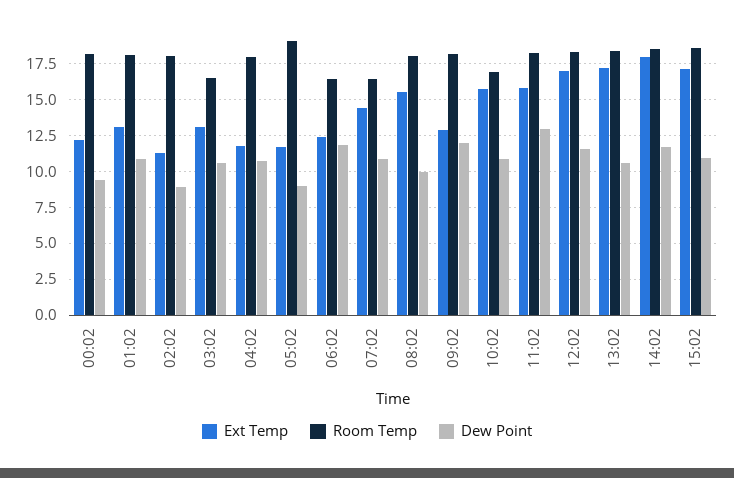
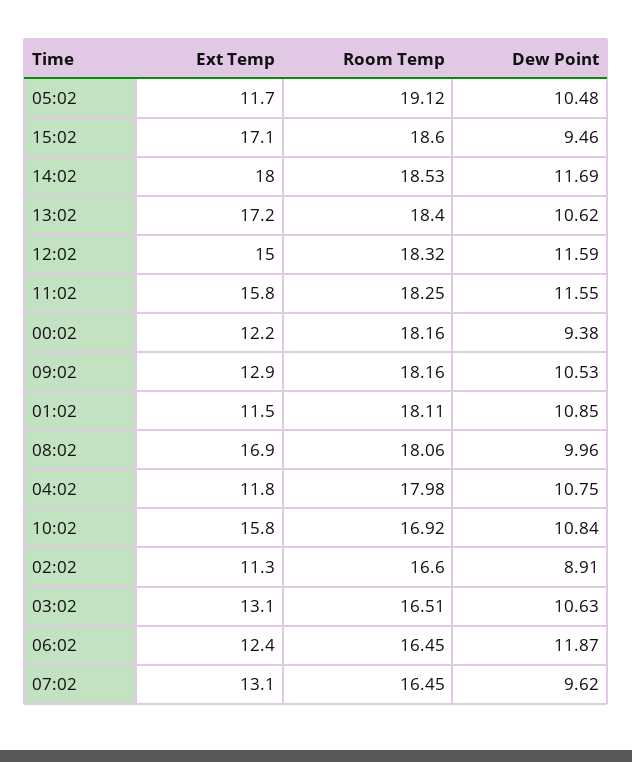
  {
    "Ext Temp": {
      "00:02": 12.2,
-     "01:02": 13,
+     "01:02": 11.5,
      "02:02": 11.3,
      "03:02": 13.1,
      "04:02": 11.8,
      "05:02": 11.7,
      "06:02": 12.4,
-     "07:02": 14.5,
+     "07:02": 13.1,
-     "08:02": 15.5,
+     "08:02": 16.9,
      "09:02": 12.9,
      "10:02": 15.8,
      "11:02": 15.8,
-     "12:02": 17,
+     "12:02": 15,
      "13:02": 17.2,
      "14:02": 18,
      "15:02": 17.1
    },
    "Room Temp": {
      "00:02": 18.16,
      "01:02": 18.11,
-     "02:02": 18,
+     "02:02": 16.6,
      "03:02": 16.51,
      "04:02": 17.98,
      "05:02": 19.12,
      "06:02": 16.45,
      "07:02": 16.45,
      "08:02": 18.06,
      "09:02": 18.16,
      "10:02": 16.92,
      "11:02": 18.25,
      "12:02": 18.32,
      "13:02": 18.4,
      "14:02": 18.53,
      "15:02": 18.6
    },
    "Dew Point": {
      "00:02": 9.38,
      "01:02": 10.85,
      "02:02": 8.91,
      "03:02": 10.63,
      "04:02": 10.75,
-     "05:02": 9,
+     "05:02": 10.48,
      "06:02": 11.87,
-     "07:02": 11,
+     "07:02": 9.62,
      "08:02": 9.96,
-     "09:02": 12,
+     "09:02": 10.53,
      "10:02": 10.84,
-     "11:02": 13,
+     "11:02": 11.55,
      "12:02": 11.59,
      "13:02": 10.62,
      "14:02": 11.69,
-     "15:02": 11
+     "15:02": 9.46
    }
  }

